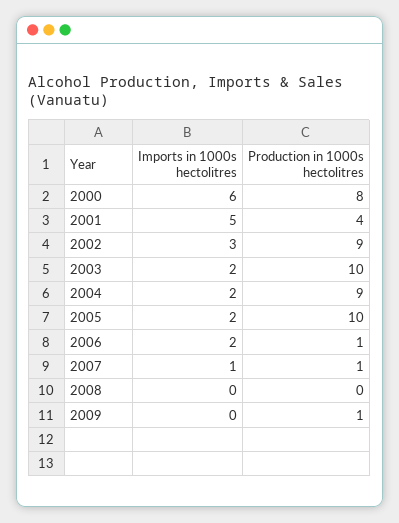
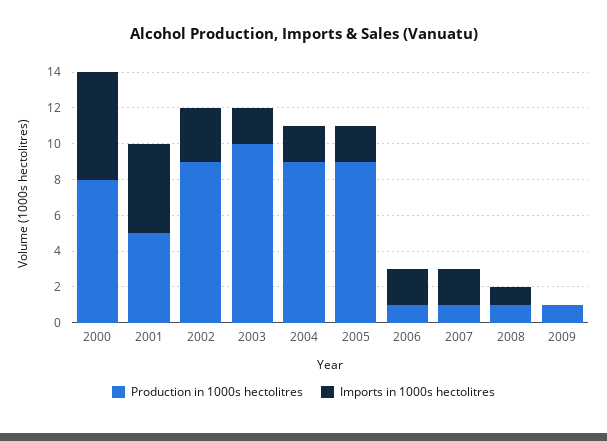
  {
    "Imports in 1000s hectolitres": {
      "2000": 6,
      "2001": 5,
      "2002": 3,
      "2003": 2,
      "2004": 2,
      "2005": 2,
      "2006": 2,
-     "2007": 1,
+     "2007": 2,
-     "2008": 0,
+     "2008": 1,
      "2009": 0
    },
    "Production in 1000s hectolitres": {
      "2000": 8,
-     "2001": 4,
+     "2001": 5,
      "2002": 9,
      "2003": 10,
      "2004": 9,
-     "2005": 10,
+     "2005": 9,
      "2006": 1,
      "2007": 1,
-     "2008": 0,
+     "2008": 1,
      "2009": 1
    }
  }

